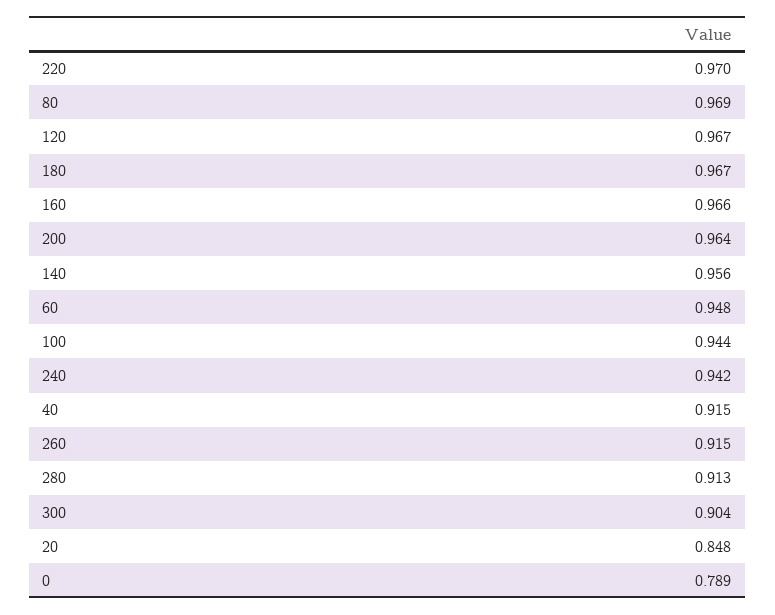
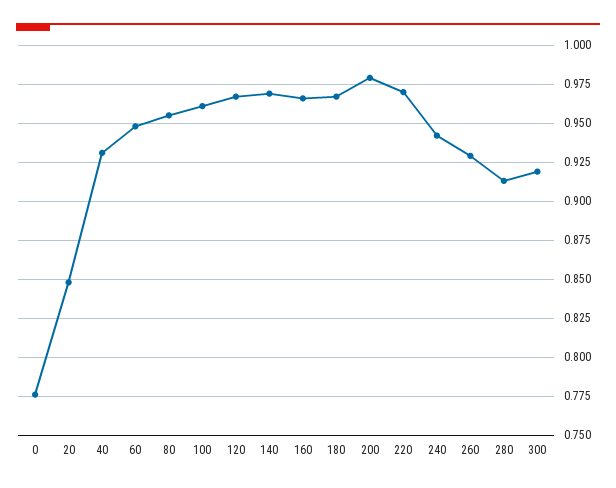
  {
    "220": 0.97,
-   "80": 0.969,
+   "80": 0.955,
    "120": 0.967,
    "180": 0.967,
    "160": 0.966,
-   "200": 0.964,
+   "200": 0.98,
-   "140": 0.956,
+   "140": 0.97,
    "60": 0.948,
-   "100": 0.944,
+   "100": 0.96,
    "240": 0.942,
-   "40": 0.915,
+   "40": 0.93,
-   "260": 0.915,
+   "260": 0.93,
    "280": 0.913,
-   "300": 0.904,
+   "300": 0.92,
    "20": 0.848,
-   "0": 0.789
+   "0": 0.775
  }

